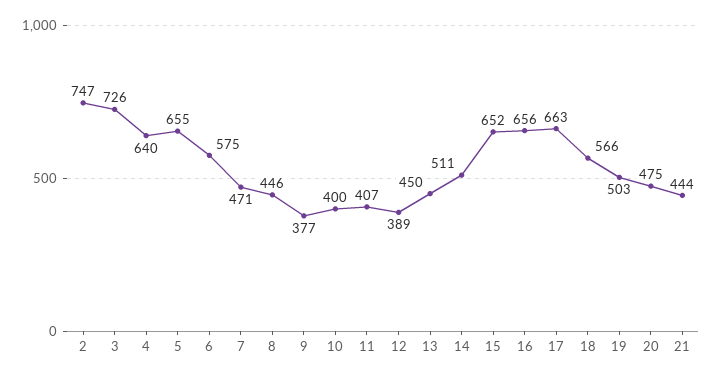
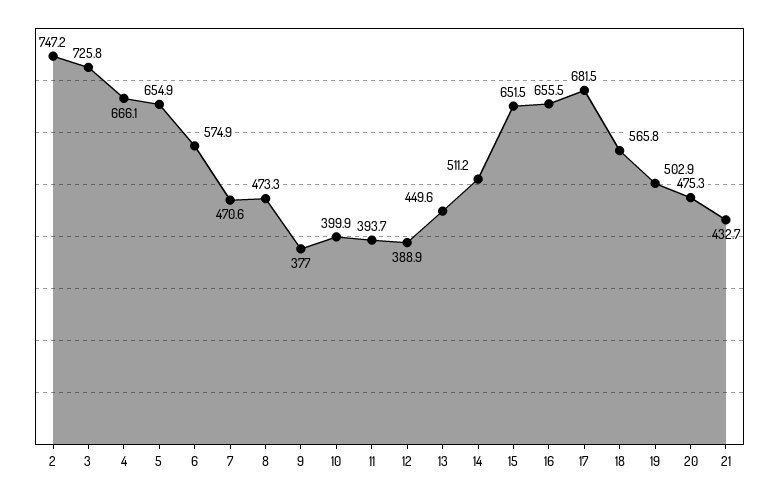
  {
    "2": 747.2,
    "3": 725.8,
-   "4": 640,
+   "4": 666.1,
    "5": 654.9,
    "6": 574.9,
    "7": 470.6,
-   "8": 446,
+   "8": 473.3,
    "9": 377,
    "10": 399.9,
-   "11": 407,
+   "11": 393.7,
    "12": 388.9,
    "13": 449.6,
    "14": 511.2,
    "15": 651.5,
    "16": 655.5,
-   "17": 663,
+   "17": 681.5,
    "18": 565.8,
    "19": 502.9,
    "20": 475.3,
-   "21": 444
+   "21": 432.7
  }

